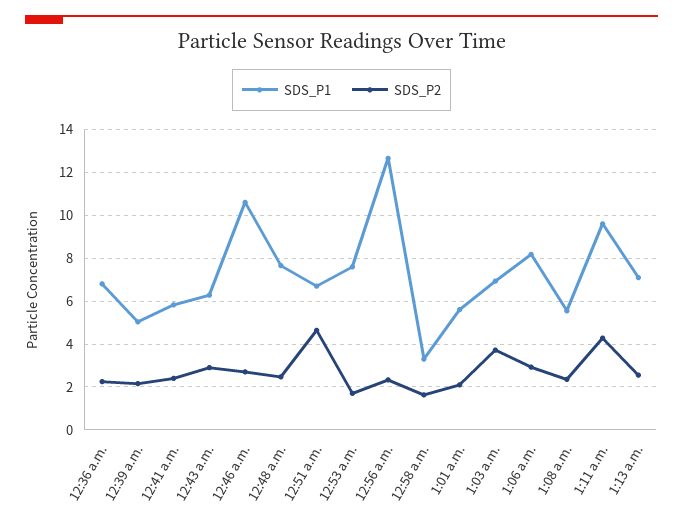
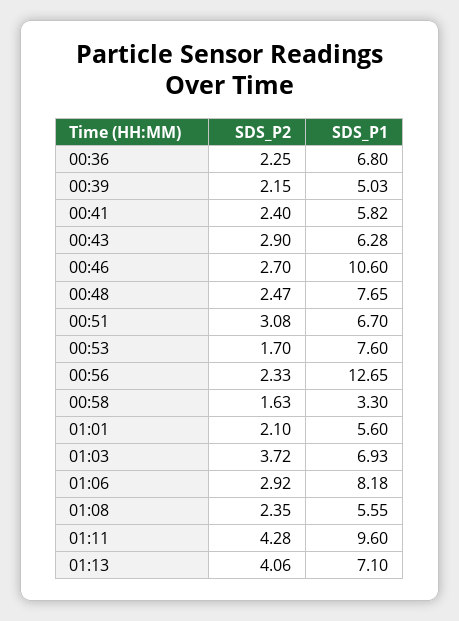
  {
    "SDS_P1": {
      "12:36 a.m.": 6.8,
      "12:39 a.m.": 5.03,
      "12:41 a.m.": 5.82,
      "12:43 a.m.": 6.28,
      "12:46 a.m.": 10.6,
      "12:48 a.m.": 7.65,
      "12:51 a.m.": 6.7,
      "12:53 a.m.": 7.6,
      "12:56 a.m.": 12.65,
      "12:58 a.m.": 3.3,
      "1:01 a.m.": 5.6,
      "1:03 a.m.": 6.93,
      "1:06 a.m.": 8.18,
      "1:08 a.m.": 5.55,
      "1:11 a.m.": 9.6,
      "1:13 a.m.": 7.1
    },
    "SDS_P2": {
      "12:36 a.m.": 2.25,
      "12:39 a.m.": 2.15,
      "12:41 a.m.": 2.4,
      "12:43 a.m.": 2.9,
      "12:46 a.m.": 2.7,
      "12:48 a.m.": 2.47,
-     "12:51 a.m.": 4.5,
+     "12:51 a.m.": 3.08,
      "12:53 a.m.": 1.7,
      "12:56 a.m.": 2.33,
      "12:58 a.m.": 1.63,
      "1:01 a.m.": 2.1,
      "1:03 a.m.": 3.72,
      "1:06 a.m.": 2.92,
      "1:08 a.m.": 2.35,
      "1:11 a.m.": 4.28,
-     "1:13 a.m.": 2.5
+     "1:13 a.m.": 4.06
    }
  }

